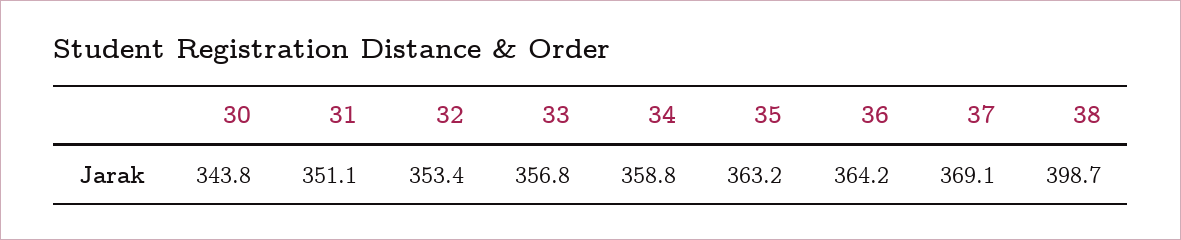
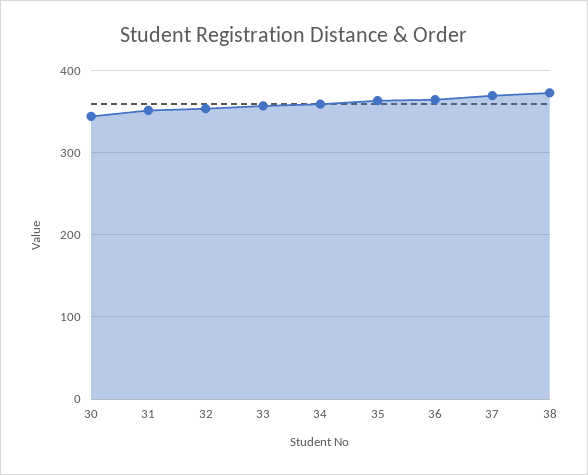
  {
    "30": 343.8,
    "31": 351.1,
    "32": 353.4,
    "33": 356.8,
    "34": 358.8,
    "35": 363.2,
    "36": 364.2,
    "37": 369.1,
-   "38": 398.7
+   "38": 370
  }

